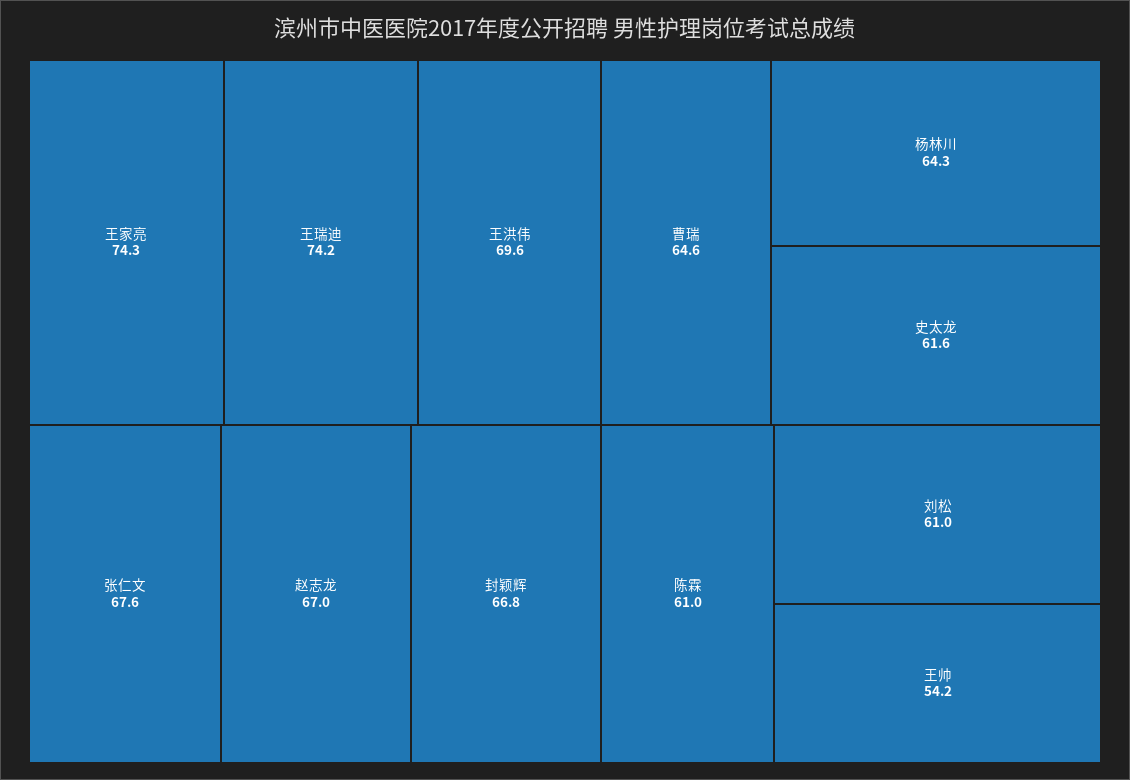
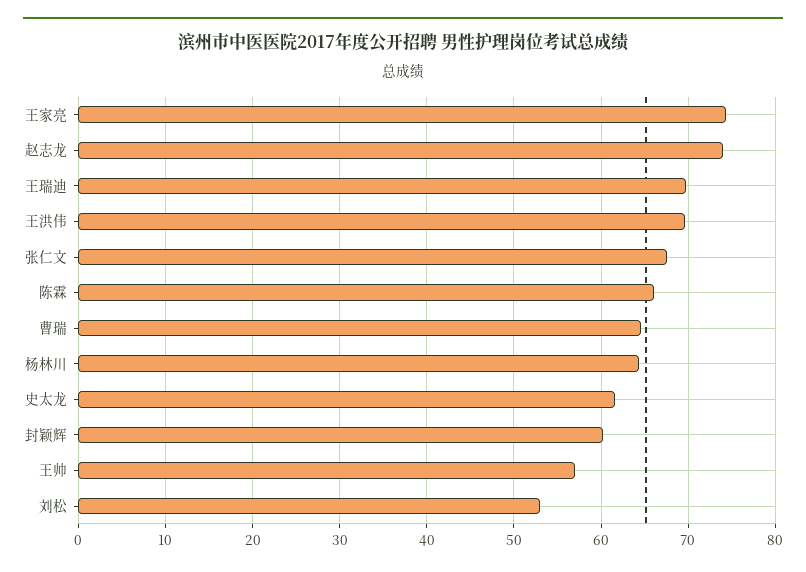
  {
    "王家亮": 74.3,
-   "王瑞迪": 74.2,
+   "王瑞迪": 70,
    "王洪伟": 69.6,
    "张仁文": 67.6,
-   "赵志龙": 67,
+   "赵志龙": 74,
-   "封颖辉": 66.8,
+   "封颖辉": 60,
    "曹瑞": 64.6,
    "杨林川": 64.3,
    "史太龙": 61.6,
-   "陈霖": 61,
+   "陈霖": 66,
-   "刘松": 61,
+   "刘松": 53,
-   "王帅": 54.2
+   "王帅": 57
  }

